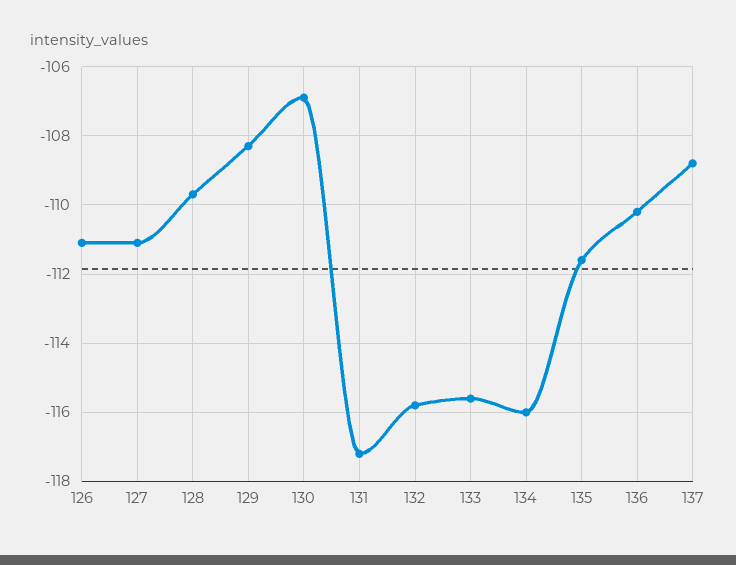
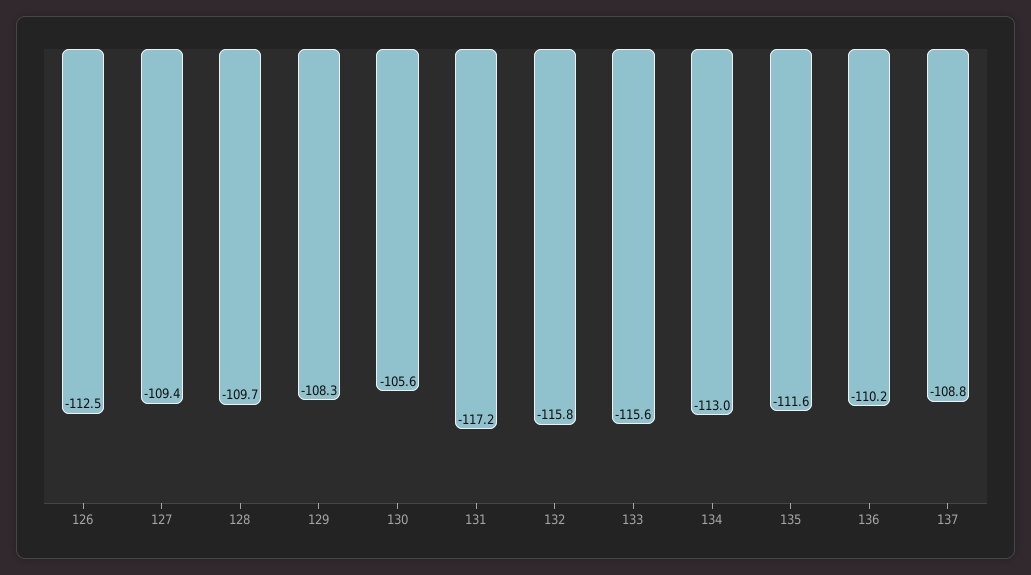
  {
-   "126": -111,
+   "126": -112.5,
-   "127": -111,
+   "127": -109.4,
    "128": -109.7,
    "129": -108.3,
-   "130": -107,
+   "130": -105.6,
    "131": -117.2,
    "132": -115.8,
    "133": -115.6,
-   "134": -116,
+   "134": -113,
    "135": -111.6,
    "136": -110.2,
    "137": -108.8
  }

